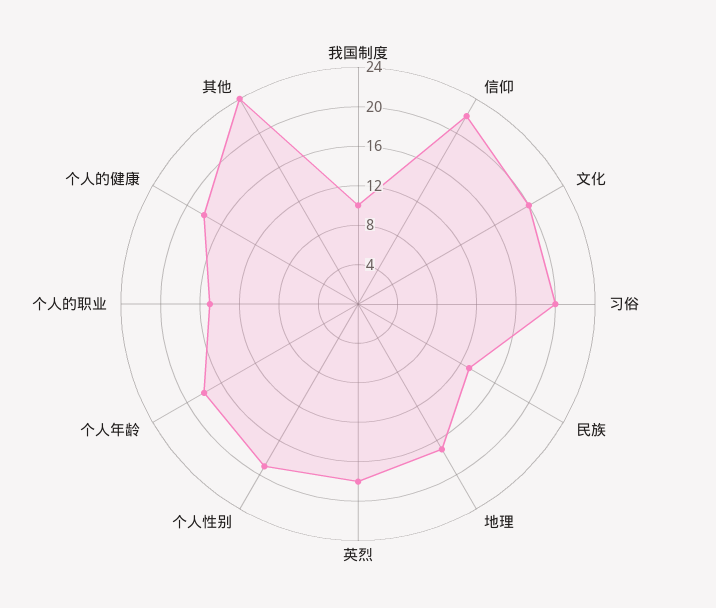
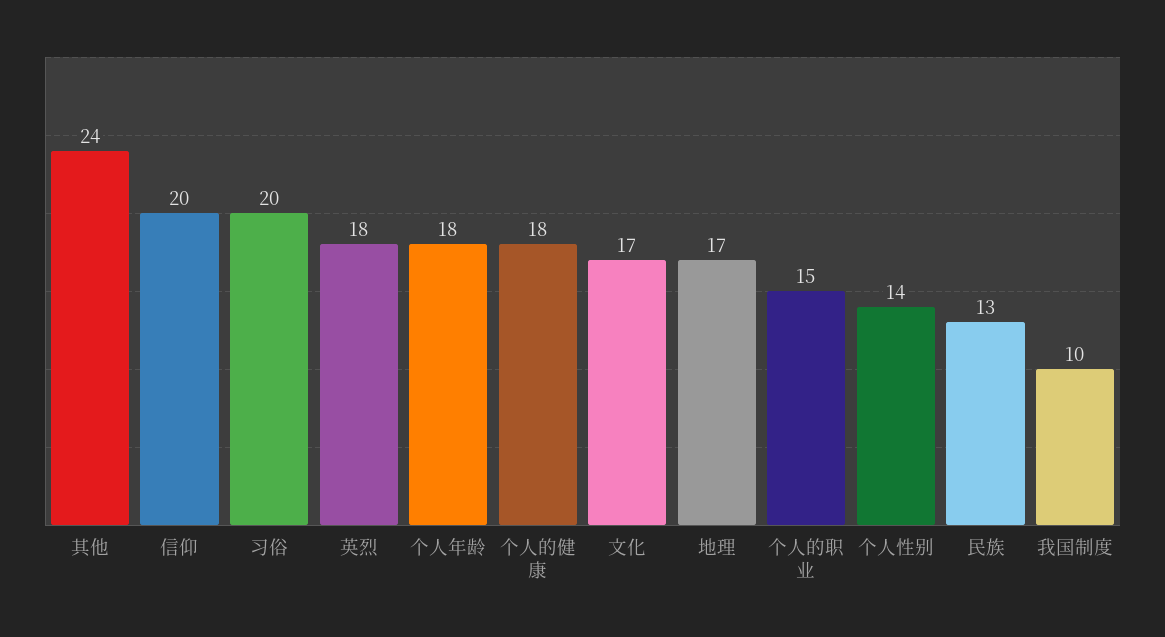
  {
    "我国制度": 10,
-   "信仰": 22,
+   "信仰": 20,
-   "文化": 20,
+   "文化": 17,
    "习俗": 20,
    "民族": 13,
    "地理": 17,
    "英烈": 18,
-   "个人性别": 19,
+   "个人性别": 14,
    "个人年龄": 18,
    "个人的职业": 15,
    "个人的健康": 18,
    "其他": 24
  }

